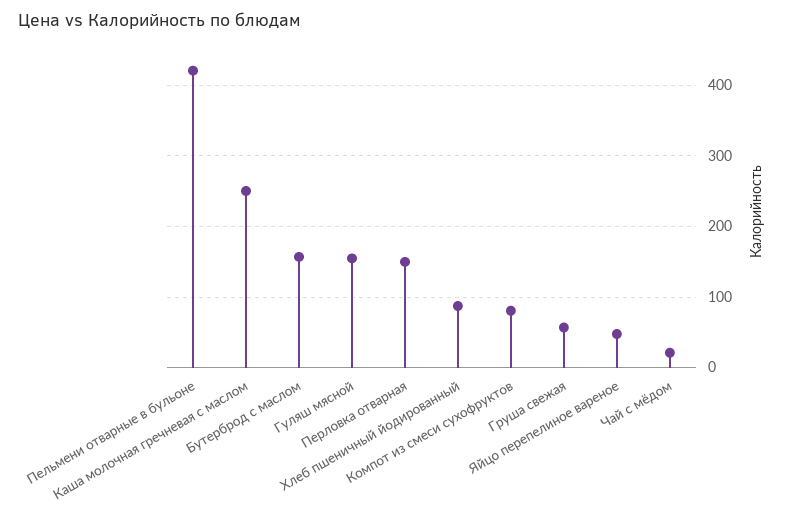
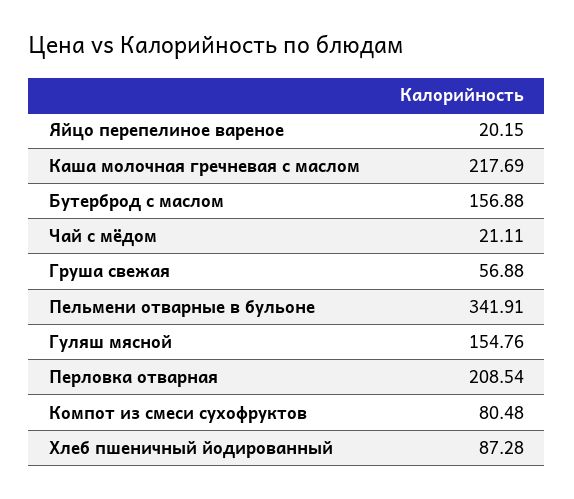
  {
-   "Пельмени отварные в бульоне": 420,
+   "Пельмени отварные в бульоне": 341.91,
-   "Каша молочная гречневая с маслом": 250,
+   "Каша молочная гречневая с маслом": 217.69,
    "Бутерброд с маслом": 156.88,
    "Гуляш мясной": 154.76,
-   "Перловка отварная": 150,
+   "Перловка отварная": 208.54,
    "Хлеб пшеничный йодированный": 87.28,
    "Компот из смеси сухофруктов": 80.48,
    "Груша свежая": 56.88,
-   "Яйцо перепелиное вареное": 50,
+   "Яйцо перепелиное вареное": 20.15,
    "Чай с мёдом": 21.11
  }

